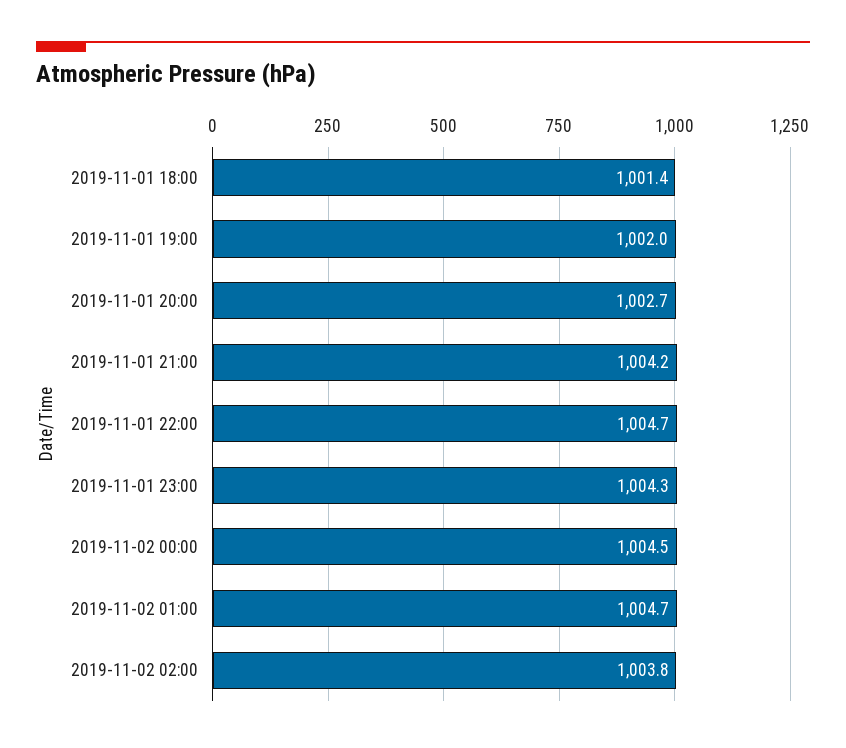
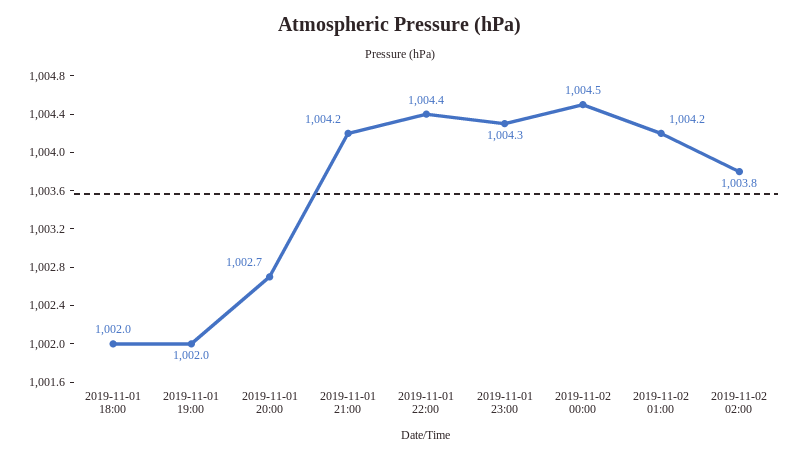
  {
-   "2019-11-01 18:00": 1001.4,
+   "2019-11-01 18:00": 1002,
    "2019-11-01 19:00": 1002,
    "2019-11-01 20:00": 1002.7,
    "2019-11-01 21:00": 1004.2,
-   "2019-11-01 22:00": 1004.7,
+   "2019-11-01 22:00": 1004.4,
    "2019-11-01 23:00": 1004.3,
    "2019-11-02 00:00": 1004.5,
-   "2019-11-02 01:00": 1004.7,
+   "2019-11-02 01:00": 1004.2,
    "2019-11-02 02:00": 1003.8
  }

